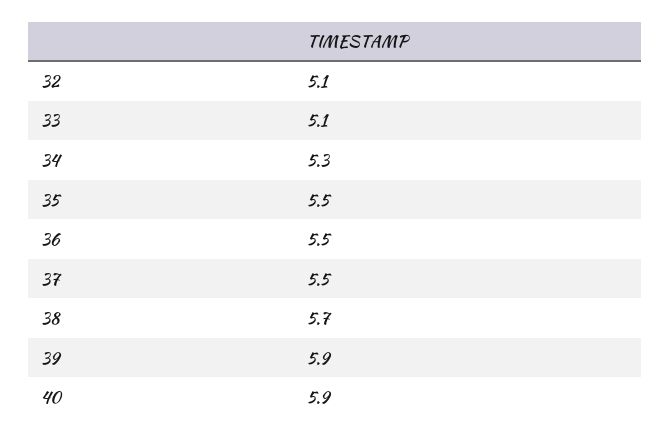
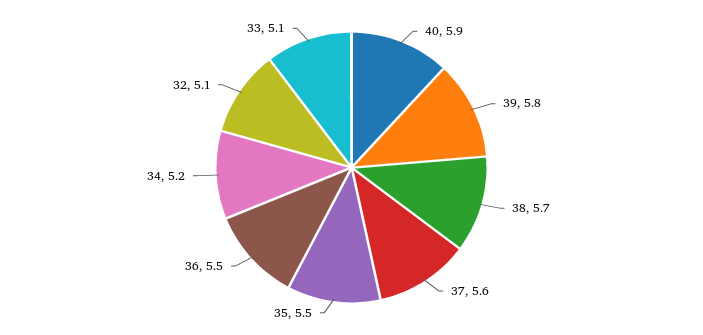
  {
    "32": 5.1,
    "33": 5.1,
-   "34": 5.3,
+   "34": 5.2,
    "35": 5.5,
    "36": 5.5,
-   "37": 5.5,
+   "37": 5.6,
    "38": 5.7,
-   "39": 5.9,
+   "39": 5.8,
    "40": 5.9
  }

